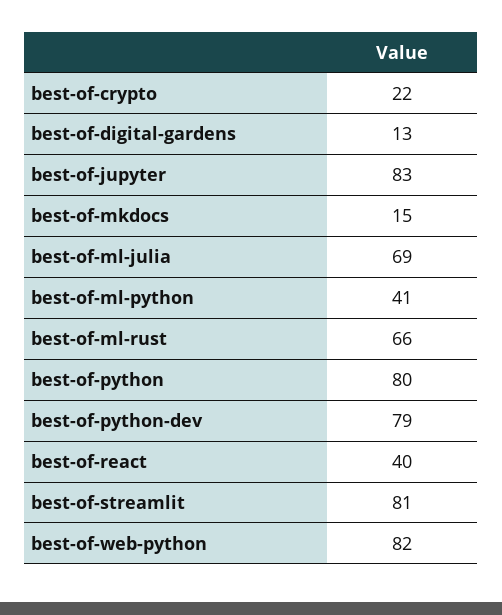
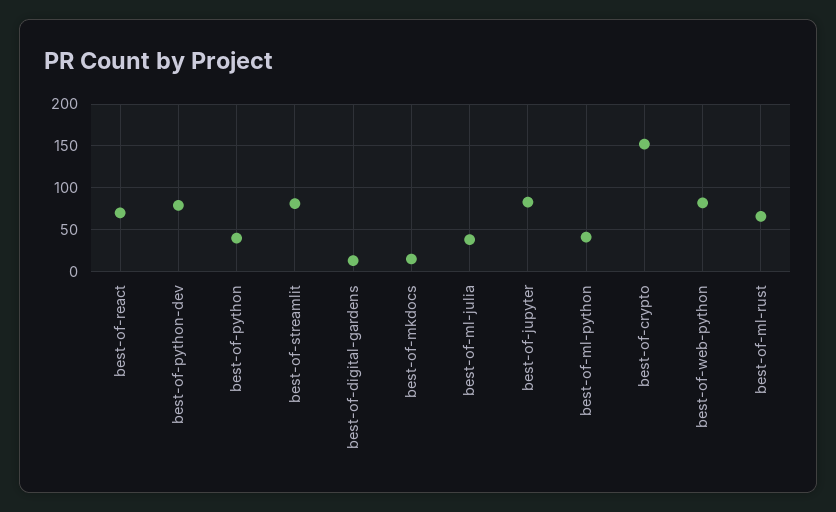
  {
-   "best-of-crypto": 22,
+   "best-of-crypto": 150,
    "best-of-digital-gardens": 13,
    "best-of-jupyter": 83,
    "best-of-mkdocs": 15,
-   "best-of-ml-julia": 69,
+   "best-of-ml-julia": 40,
    "best-of-ml-python": 41,
    "best-of-ml-rust": 66,
-   "best-of-python": 80,
+   "best-of-python": 40,
    "best-of-python-dev": 79,
-   "best-of-react": 40,
+   "best-of-react": 70,
    "best-of-streamlit": 81,
    "best-of-web-python": 82
  }

